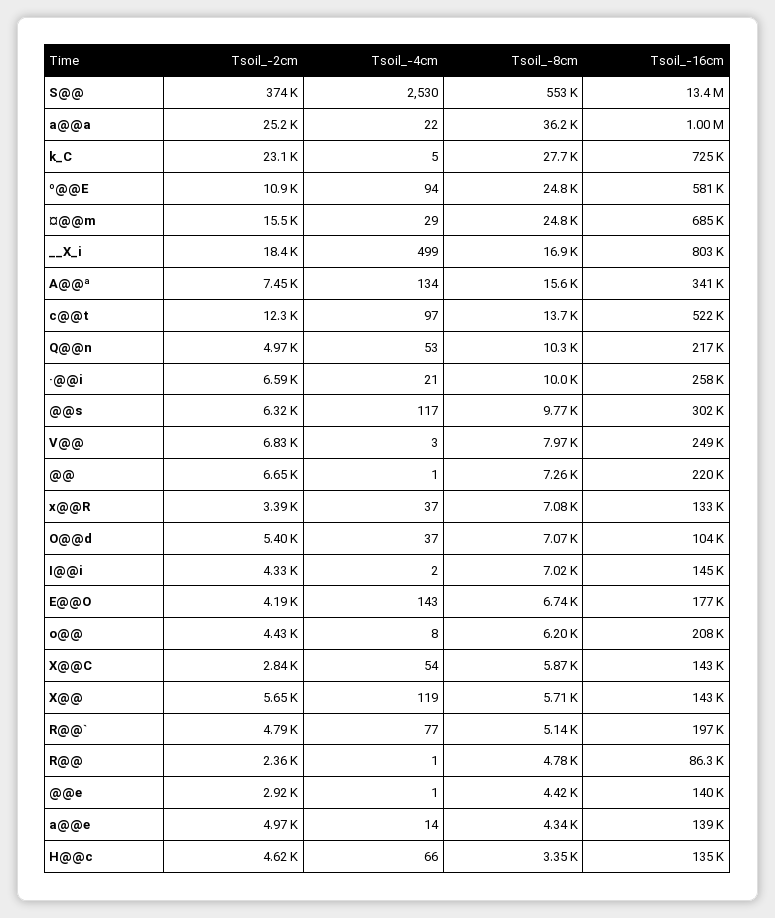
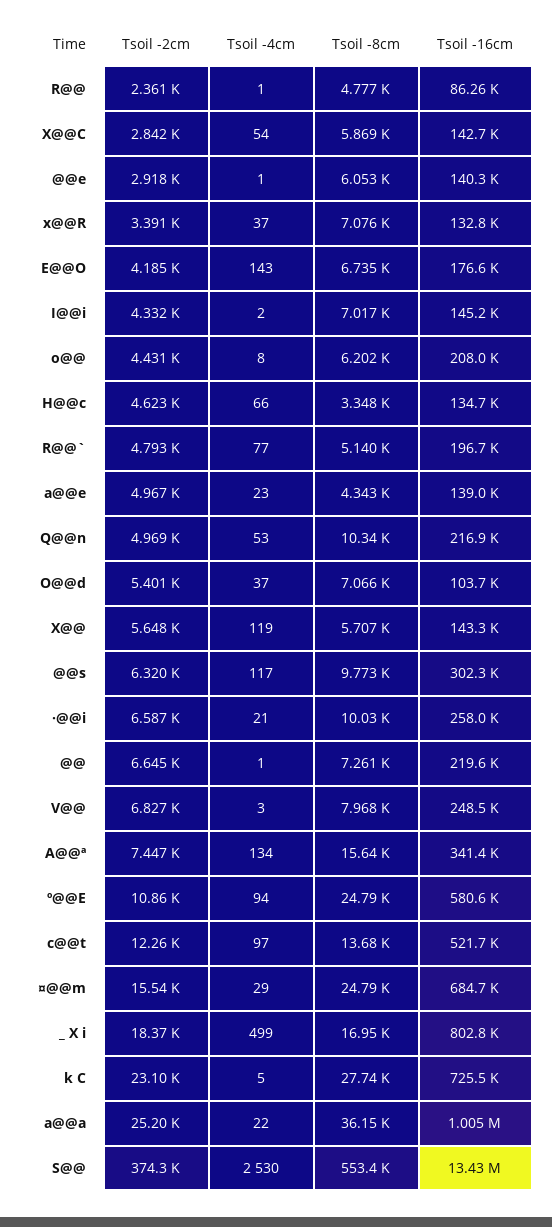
  {
    "Tsoil_-2cm": {
      "S@@": 374300,
      "a@@a": 25200,
      "k_C": 23100,
      "º@@E": 10860,
      "¤@@m": 15540,
      "__X_i": 18370,
      "A@@ª": 7447,
      "c@@t": 12260,
      "Q@@n": 4969,
      "·@@i": 6587,
      "@@s": 6320,
      "V@@": 6827,
      "@@": 6645,
      "x@@R": 3391,
      "O@@d": 5401,
      "I@@i": 4332,
      "E@@O": 4185,
      "o@@": 4431,
      "X@@C": 2842,
      "X@@": 5648,
      "R@@`": 4793,
      "R@@": 2361,
      "@@e": 2918,
      "a@@e": 4967,
      "H@@c": 4623
    },
    "Tsoil_-4cm": {
      "S@@": 2530,
      "a@@a": 22,
      "k_C": 5,
      "º@@E": 94,
      "¤@@m": 29,
      "__X_i": 499,
      "A@@ª": 134,
      "c@@t": 97,
      "Q@@n": 53,
      "·@@i": 21,
      "@@s": 117,
      "V@@": 3,
      "@@": 1,
      "x@@R": 37,
      "O@@d": 37,
      "I@@i": 2,
      "E@@O": 143,
      "o@@": 8,
      "X@@C": 54,
      "X@@": 119,
      "R@@`": 77,
      "R@@": 1,
      "@@e": 1,
-     "a@@e": 14,
+     "a@@e": 23,
      "H@@c": 66
    },
    "Tsoil_-8cm": {
      "S@@": 553400,
      "a@@a": 36150,
      "k_C": 27740,
      "º@@E": 24790,
      "¤@@m": 24790,
      "__X_i": 16950,
      "A@@ª": 15640,
      "c@@t": 13680,
      "Q@@n": 10340,
      "·@@i": 10030,
      "@@s": 9773,
      "V@@": 7968,
      "@@": 7261,
      "x@@R": 7076,
      "O@@d": 7066,
      "I@@i": 7017,
      "E@@O": 6735,
      "o@@": 6202,
      "X@@C": 5869,
      "X@@": 5707,
      "R@@`": 5140,
      "R@@": 4777,
-     "@@e": 4420,
+     "@@e": 6053,
      "a@@e": 4343,
      "H@@c": 3348
    },
    "Tsoil_-16cm": {
      "S@@": 13430000,
      "a@@a": 1005000,
      "k_C": 725500,
      "º@@E": 580600,
      "¤@@m": 684700,
      "__X_i": 802800,
      "A@@ª": 341400,
      "c@@t": 521700,
      "Q@@n": 216900,
      "·@@i": 258000,
      "@@s": 302300,
      "V@@": 248500,
      "@@": 219600,
      "x@@R": 132800,
      "O@@d": 103700,
      "I@@i": 145200,
      "E@@O": 176600,
      "o@@": 208000,
      "X@@C": 142700,
      "X@@": 143300,
      "R@@`": 196700,
      "R@@": 86260,
      "@@e": 140300,
      "a@@e": 139000,
      "H@@c": 134700
    }
  }

